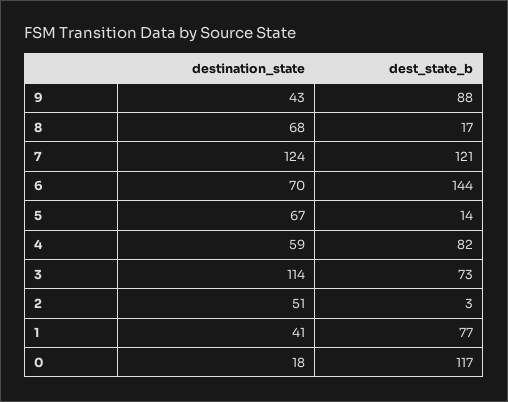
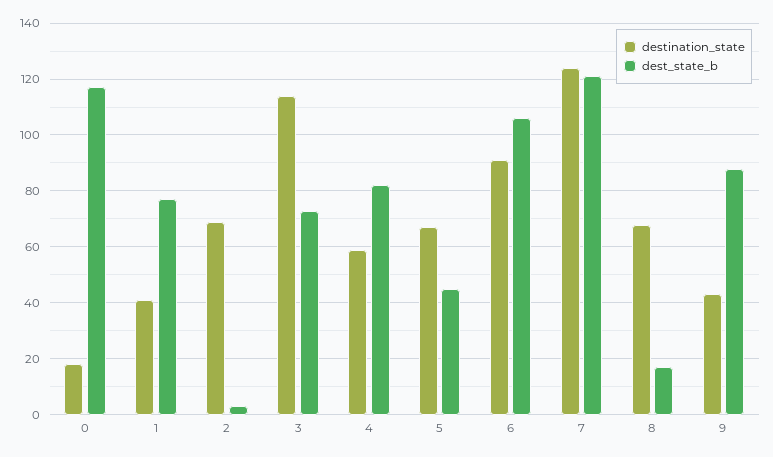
  {
    "destination_state": {
      "9": 43,
      "8": 68,
      "7": 124,
-     "6": 70,
+     "6": 90,
      "5": 67,
      "4": 59,
      "3": 114,
-     "2": 51,
+     "2": 70,
      "1": 41,
      "0": 18
    },
    "dest_state_b": {
      "9": 88,
      "8": 17,
      "7": 121,
-     "6": 144,
+     "6": 105,
-     "5": 14,
+     "5": 45,
      "4": 82,
      "3": 73,
      "2": 3,
      "1": 77,
      "0": 117
    }
  }

